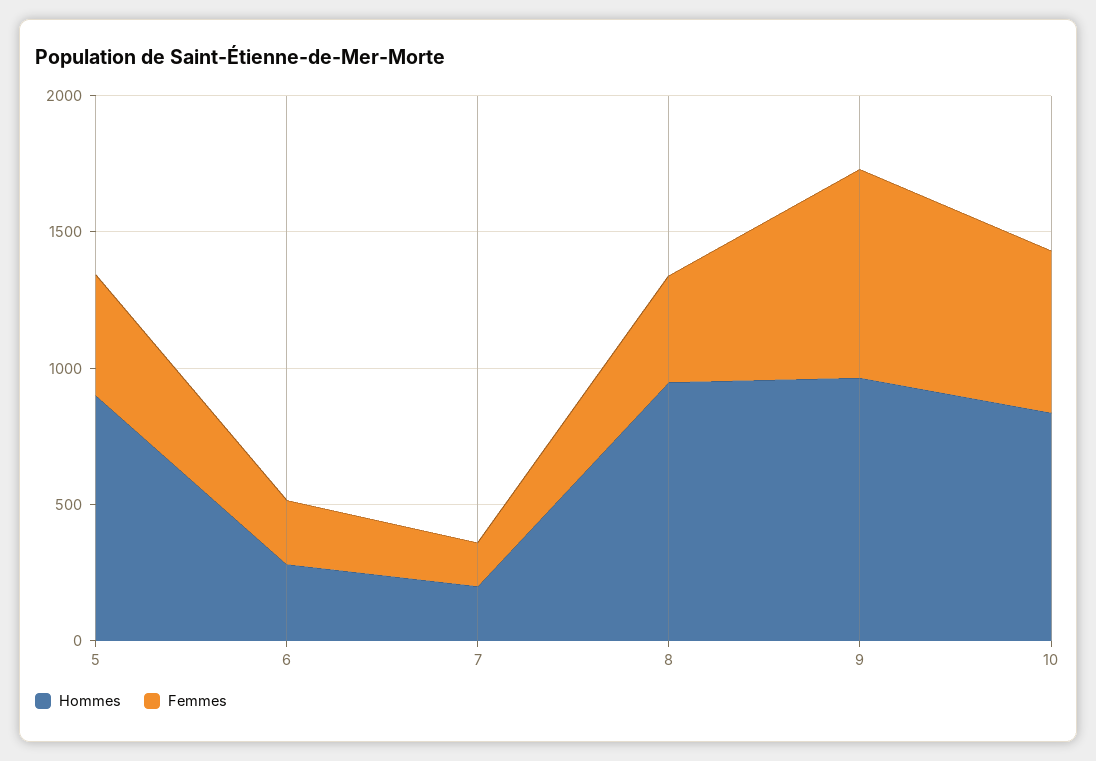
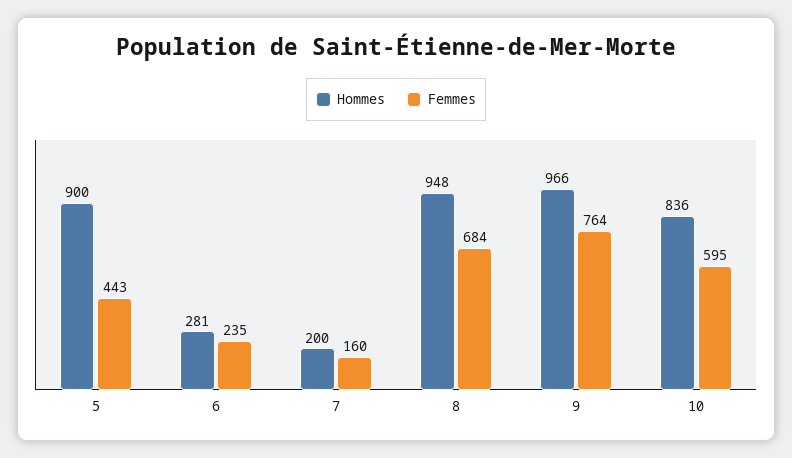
  {
    "Hommes": {
      "5": 900,
      "6": 281,
      "7": 200,
      "8": 948,
      "9": 966,
      "10": 836
    },
    "Femmes": {
      "5": 443,
      "6": 235,
      "7": 160,
-     "8": 400,
+     "8": 684,
      "9": 764,
      "10": 595
    }
  }

